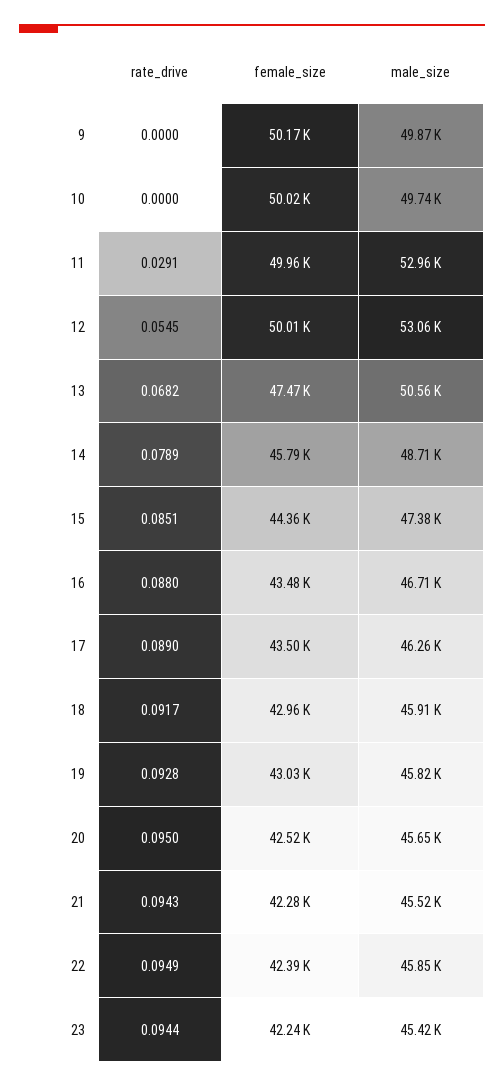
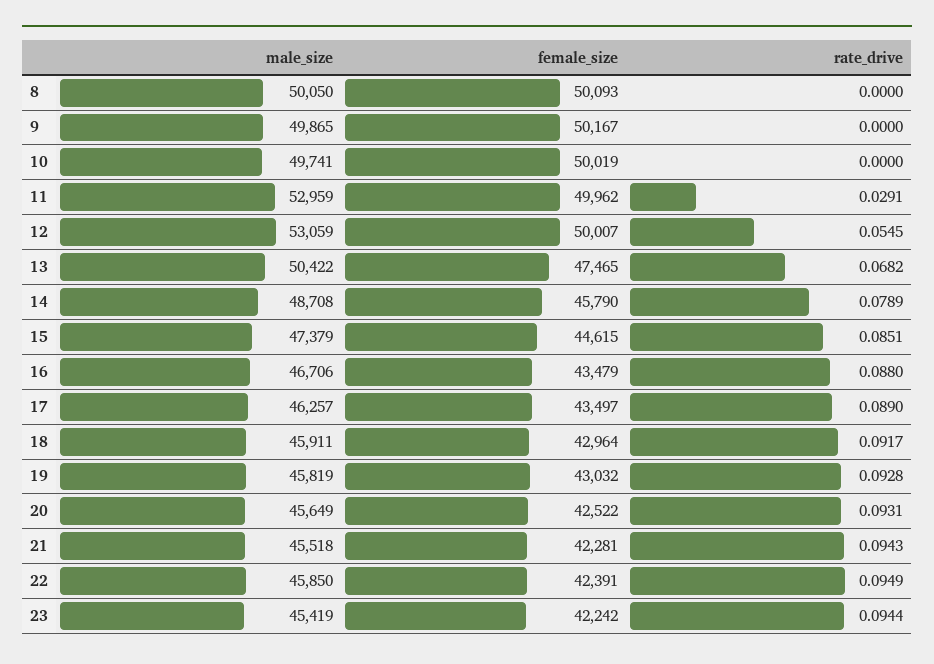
  {
    "rate_drive": {
      "9": 0,
      "10": 0,
      "11": 0.0291,
      "12": 0.0545,
      "13": 0.0682,
      "14": 0.0789,
      "15": 0.0851,
      "16": 0.088,
      "17": 0.089,
      "18": 0.0917,
      "19": 0.0928,
-     "20": 0.095,
+     "20": 0.0931,
      "21": 0.0943,
      "22": 0.0949,
-     "23": 0.0944
+     "23": 0.0944,
+     "8": 0
    },
    "female_size": {
      "9": 50167,
      "10": 50019,
      "11": 49962,
      "12": 50007,
      "13": 47465,
      "14": 45790,
-     "15": 44360,
+     "15": 44615,
      "16": 43479,
      "17": 43497,
      "18": 42964,
      "19": 43032,
      "20": 42522,
      "21": 42281,
      "22": 42391,
-     "23": 42242
+     "23": 42242,
+     "8": 50093
    },
    "male_size": {
      "9": 49865,
      "10": 49741,
      "11": 52959,
      "12": 53059,
-     "13": 50560,
+     "13": 50422,
      "14": 48708,
      "15": 47379,
      "16": 46706,
      "17": 46257,
      "18": 45911,
      "19": 45819,
      "20": 45649,
      "21": 45518,
      "22": 45850,
-     "23": 45419
+     "23": 45419,
+     "8": 50050
    }
  }

